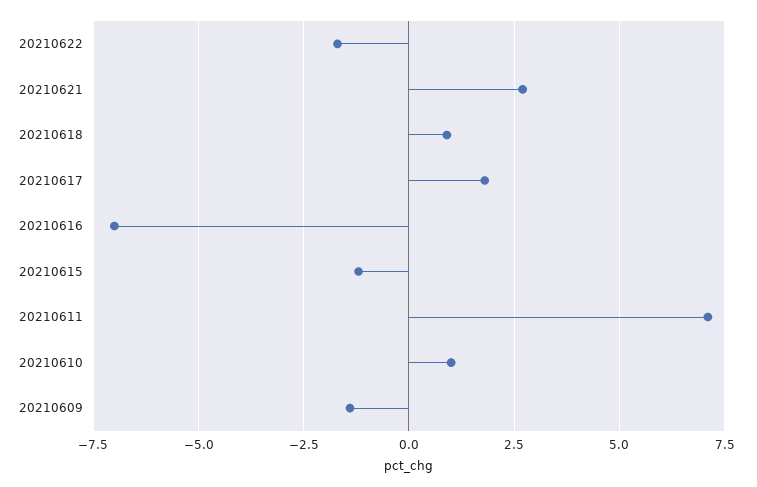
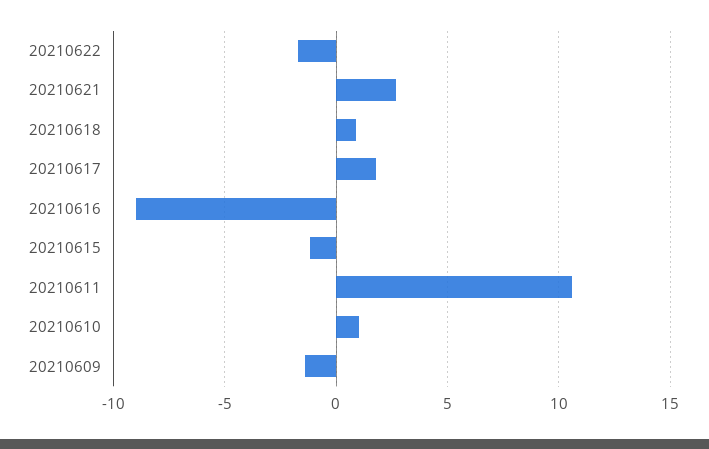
  {
    "20210622": -1.5,
    "20210621": 2.5,
    "20210618": 1,
    "20210617": 2,
-   "20210616": -7,
+   "20210616": -9,
    "20210615": -1,
-   "20210611": 7,
+   "20210611": 10.5,
    "20210610": 1,
    "20210609": -1.5
  }

